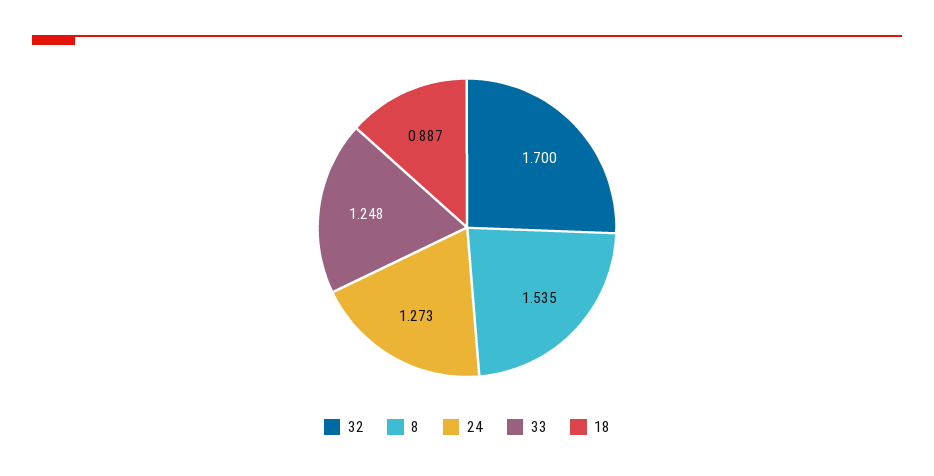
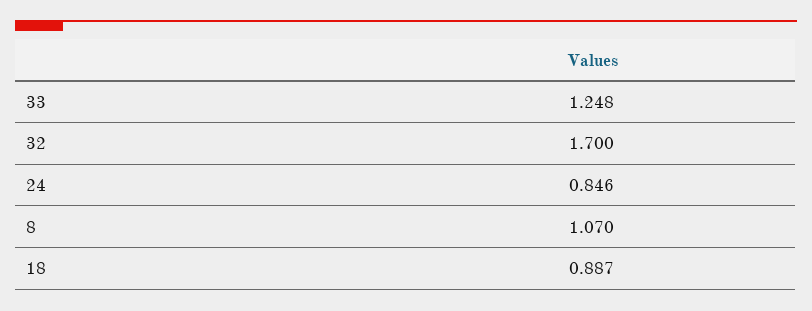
  {
    "32": 1.7,
-   "8": 1.535,
+   "8": 1.07,
-   "24": 1.273,
+   "24": 0.846,
    "33": 1.248,
    "18": 0.887
  }

